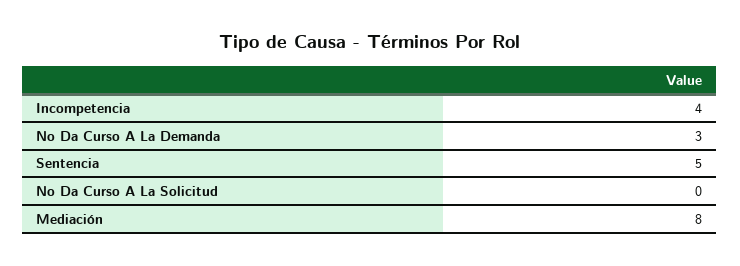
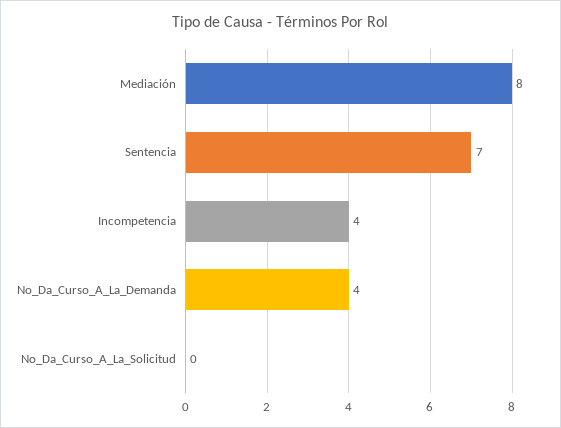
  {
    "Incompetencia": 4,
-   "No Da Curso A La Demanda": 3,
+   "No Da Curso A La Demanda": 4,
-   "Sentencia": 5,
+   "Sentencia": 7,
    "No Da Curso A La Solicitud": 0,
    "Mediación": 8
  }

